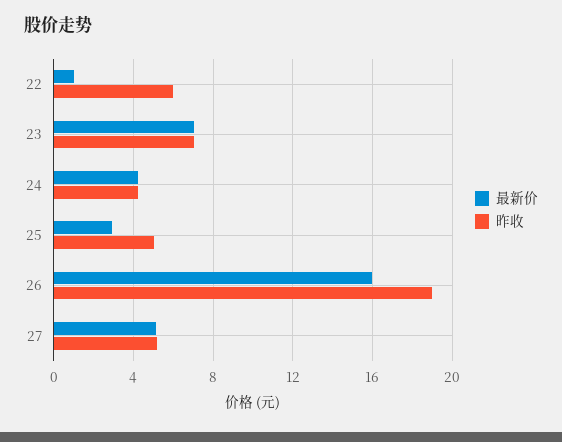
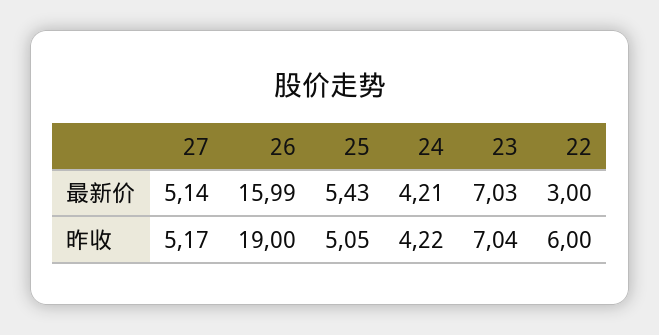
  {
    "最新价": {
-     "22": 1,
+     "22": 3,
      "23": 7.03,
      "24": 4.21,
-     "25": 3,
+     "25": 5.43,
      "26": 15.99,
      "27": 5.14
    },
    "昨收": {
      "22": 6,
      "23": 7.04,
      "24": 4.22,
      "25": 5.05,
      "26": 19,
      "27": 5.17
    }
  }

